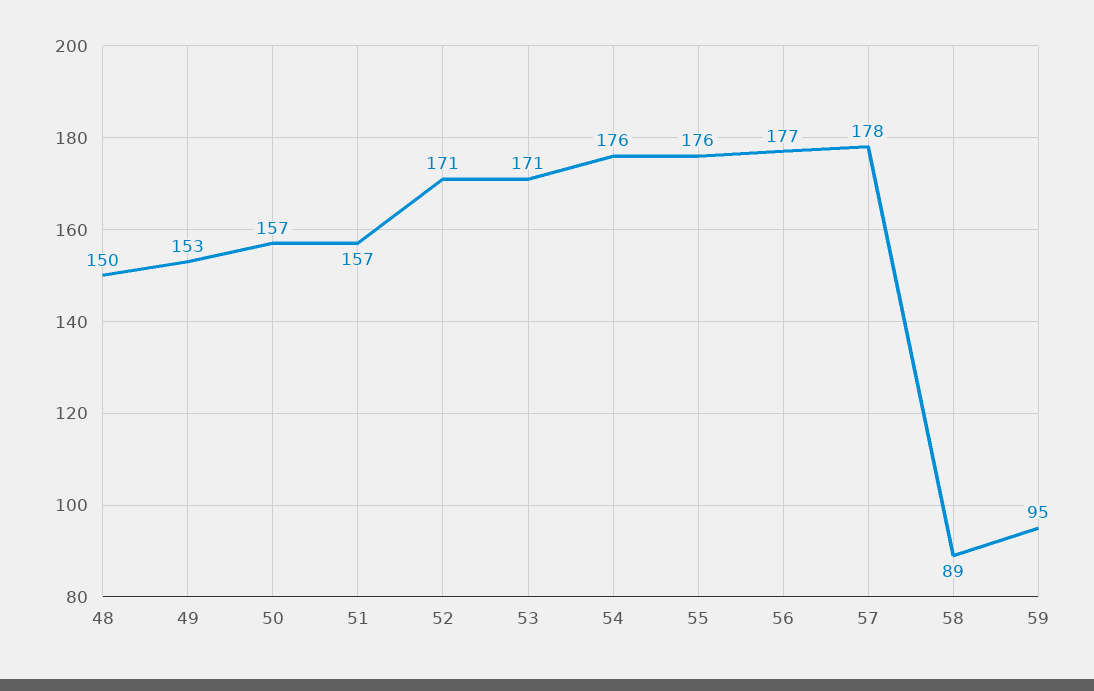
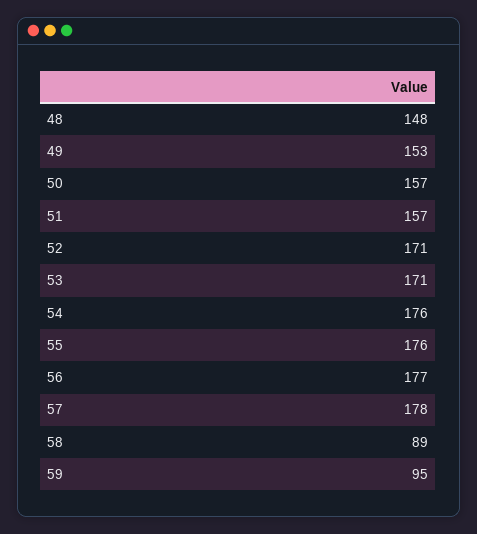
  {
-   "48": 150,
+   "48": 148,
    "49": 153,
    "50": 157,
    "51": 157,
    "52": 171,
    "53": 171,
    "54": 176,
    "55": 176,
    "56": 177,
    "57": 178,
    "58": 89,
    "59": 95
  }

